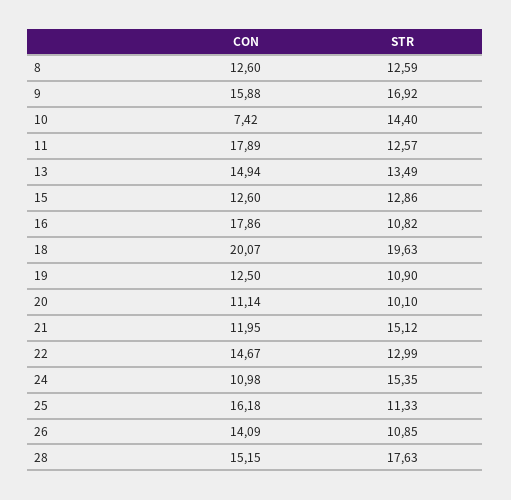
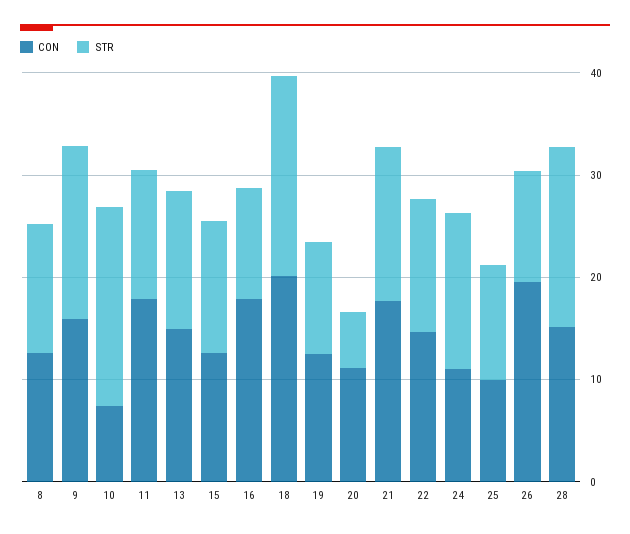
  {
    "CON": {
      "8": 12.6,
      "9": 15.88,
      "10": 7.42,
      "11": 17.89,
      "13": 14.94,
      "15": 12.6,
      "16": 17.86,
      "18": 20.07,
      "19": 12.5,
      "20": 11.14,
-     "21": 11.95,
+     "21": 18,
      "22": 14.67,
      "24": 10.98,
-     "25": 16.18,
+     "25": 10,
-     "26": 14.09,
+     "26": 20,
      "28": 15.15
    },
    "STR": {
      "8": 12.59,
      "9": 16.92,
-     "10": 14.4,
+     "10": 20,
      "11": 12.57,
      "13": 13.49,
      "15": 12.86,
      "16": 10.82,
      "18": 19.63,
      "19": 10.9,
-     "20": 10.1,
+     "20": 6,
      "21": 15.12,
      "22": 12.99,
      "24": 15.35,
      "25": 11.33,
      "26": 10.85,
      "28": 17.63
    }
  }

